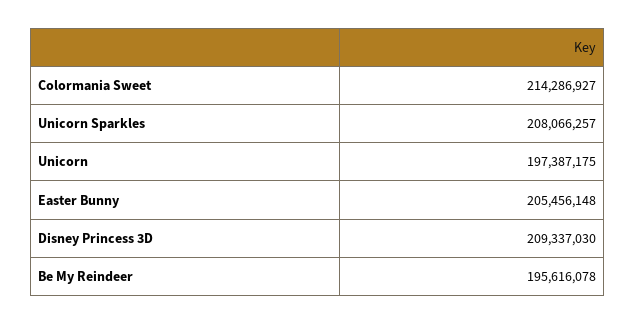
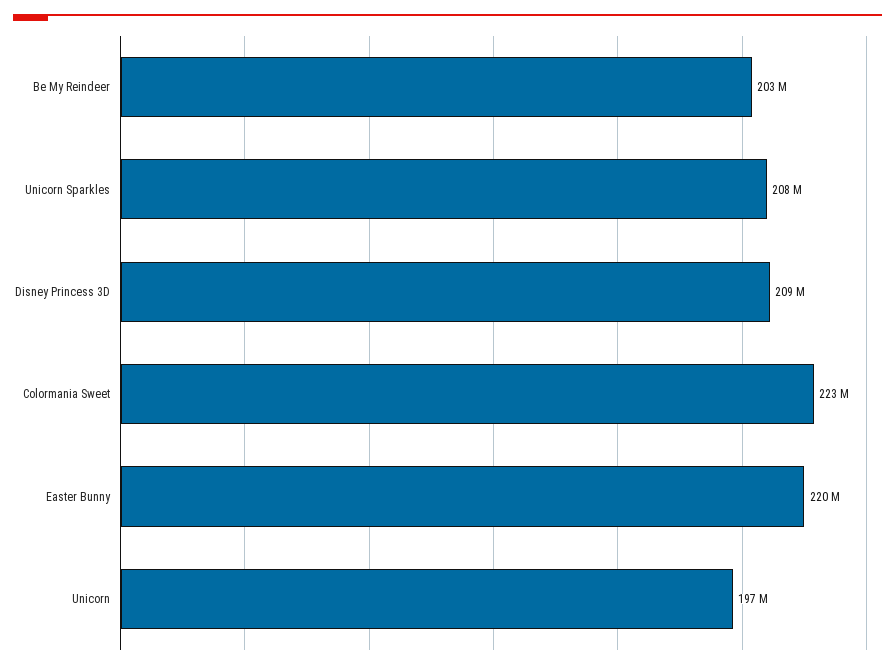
  {
-   "Colormania Sweet": 214286927,
+   "Colormania Sweet": 223000000,
    "Unicorn Sparkles": 208066257,
    "Unicorn": 197387175,
-   "Easter Bunny": 205456148,
+   "Easter Bunny": 220000000,
    "Disney Princess 3D": 209337030,
-   "Be My Reindeer": 195616078
+   "Be My Reindeer": 203000000
  }

